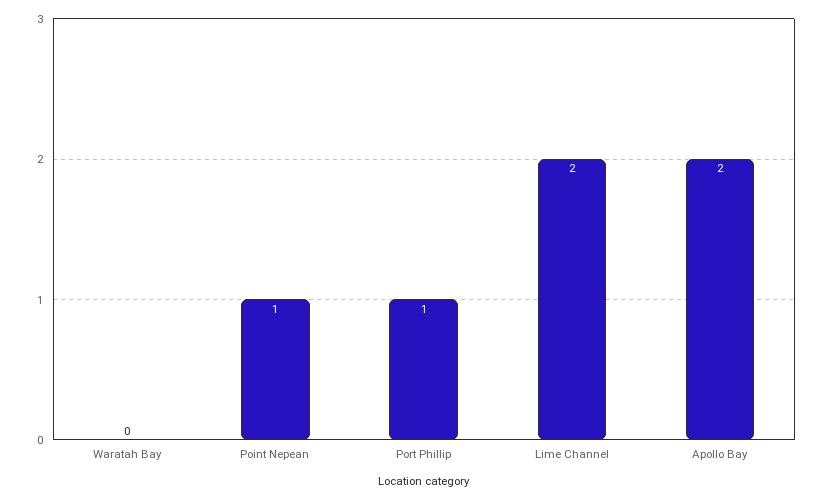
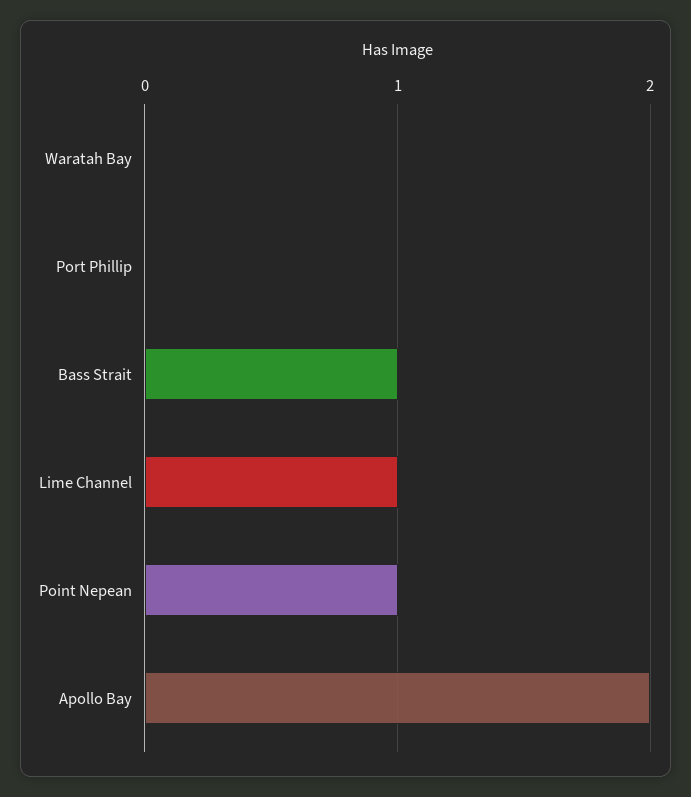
  {
    "Waratah Bay": 0,
    "Point Nepean": 1,
-   "Port Phillip": 1,
+   "Port Phillip": 0,
-   "Lime Channel": 2,
+   "Lime Channel": 1,
-   "Apollo Bay": 2
+   "Apollo Bay": 2,
+   "Bass Strait": 1
  }

